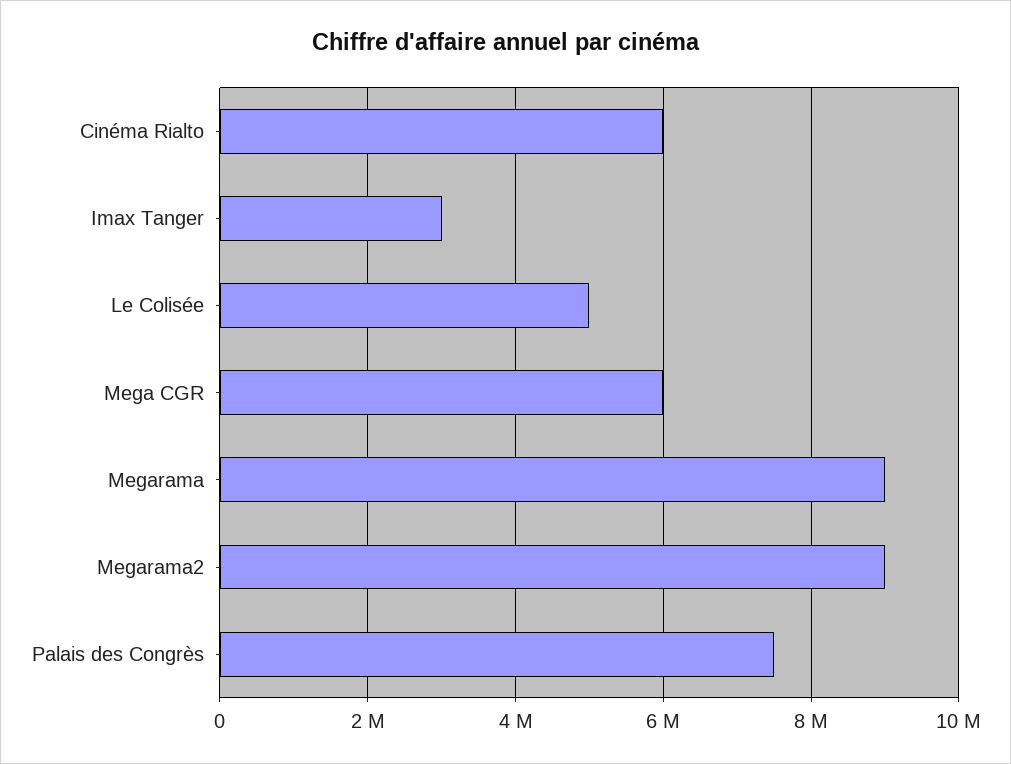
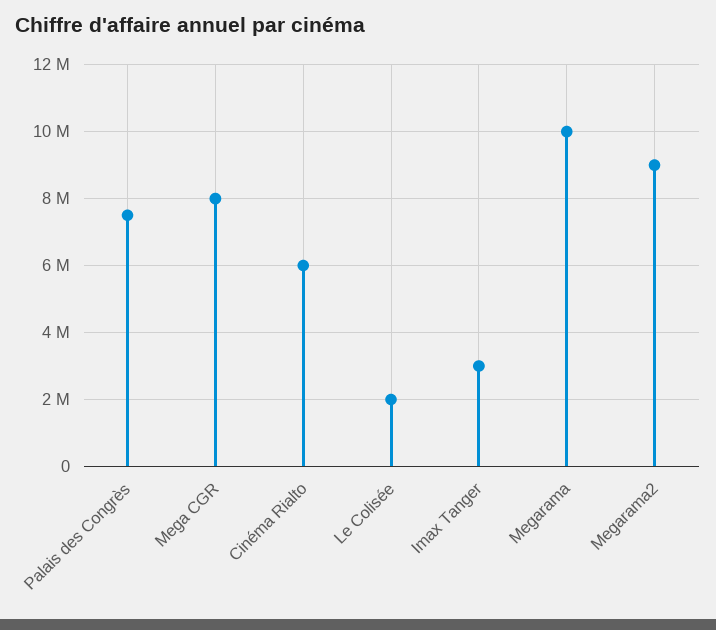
  {
    "Cinéma Rialto": 6000000,
    "Imax Tanger": 3000000,
-   "Le Colisée": 5000000,
+   "Le Colisée": 2000000,
-   "Mega CGR": 6000000,
+   "Mega CGR": 8000000,
-   "Megarama": 9000000,
+   "Megarama": 10000000,
    "Megarama2": 9000000,
    "Palais des Congrès": 7600000
  }

